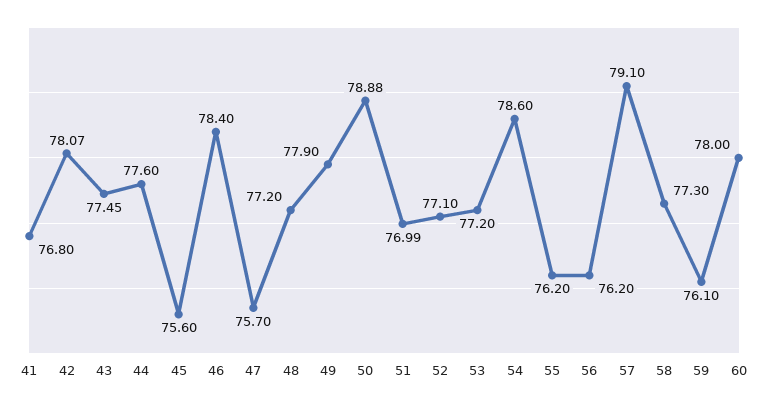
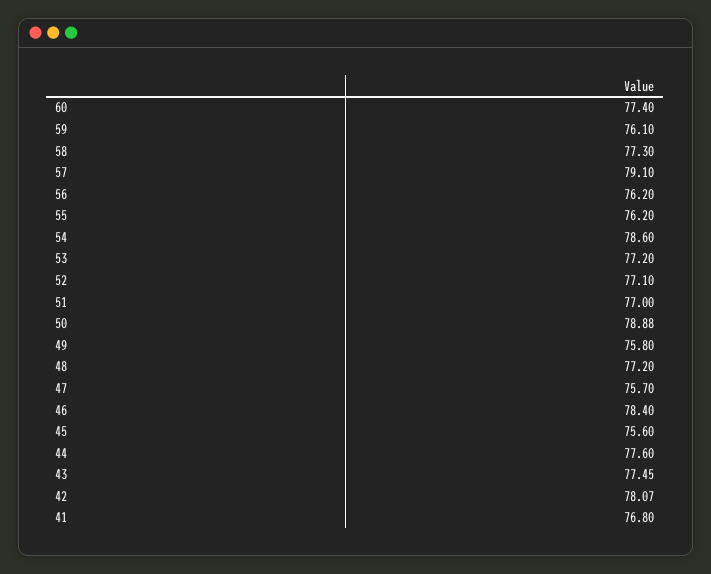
  {
    "41": 76.8,
    "42": 78.07,
    "43": 77.45,
    "44": 77.6,
    "45": 75.6,
    "46": 78.4,
    "47": 75.7,
    "48": 77.2,
-   "49": 77.9,
+   "49": 75.8,
    "50": 78.88,
-   "51": 76.99,
+   "51": 77,
    "52": 77.1,
    "53": 77.2,
    "54": 78.6,
    "55": 76.2,
    "56": 76.2,
    "57": 79.1,
    "58": 77.3,
    "59": 76.1,
-   "60": 78
+   "60": 77.4
  }

